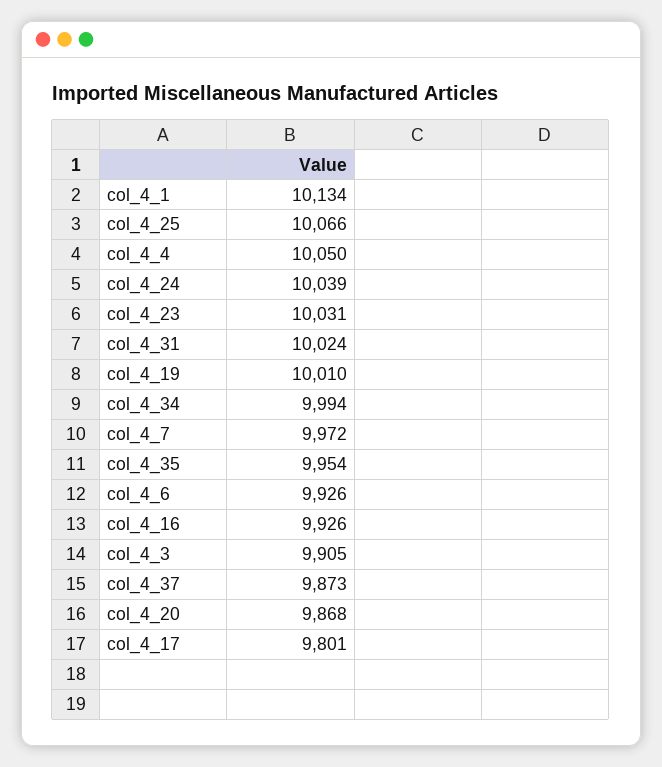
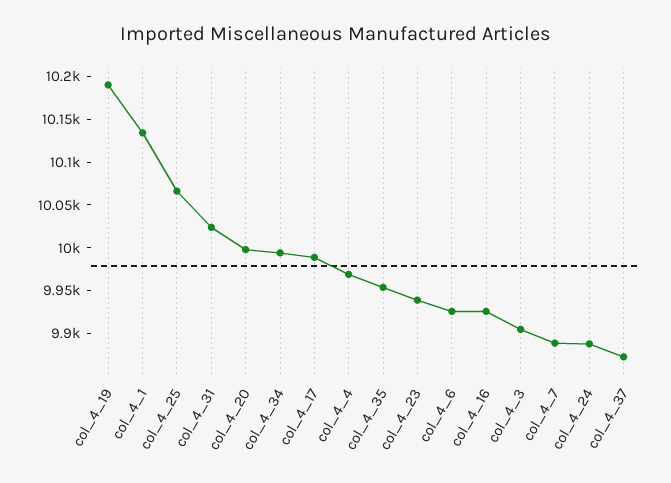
  {
    "col_4_1": 10134,
    "col_4_25": 10066,
-   "col_4_4": 10050,
+   "col_4_4": 9970,
-   "col_4_24": 10039,
+   "col_4_24": 9890,
-   "col_4_23": 10031,
+   "col_4_23": 9940,
    "col_4_31": 10024,
-   "col_4_19": 10010,
+   "col_4_19": 10190,
    "col_4_34": 9994,
-   "col_4_7": 9972,
+   "col_4_7": 9890,
    "col_4_35": 9954,
    "col_4_6": 9926,
    "col_4_16": 9926,
    "col_4_3": 9905,
    "col_4_37": 9873,
-   "col_4_20": 9868,
+   "col_4_20": 10000,
-   "col_4_17": 9801
+   "col_4_17": 9990
  }

